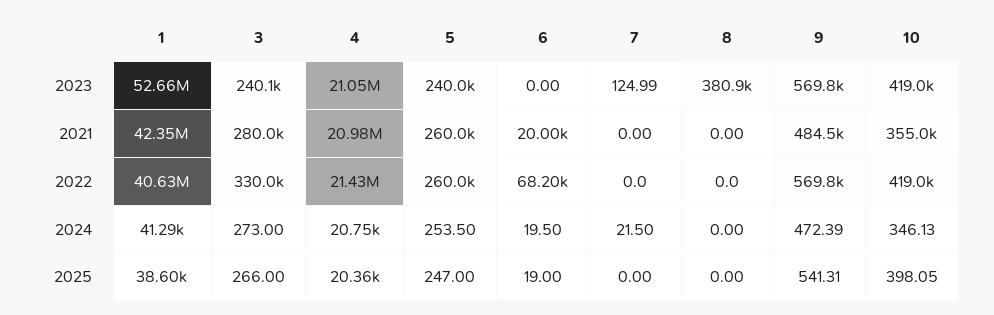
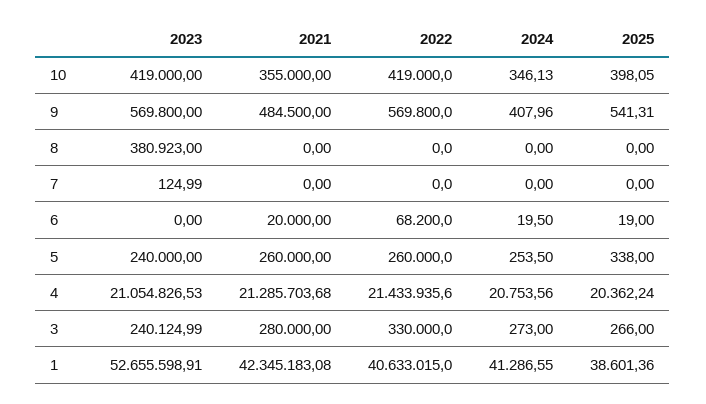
  {
    "1": {
      "2023": 52655598.91,
      "2021": 42345183.08,
      "2022": 40633015,
      "2024": 41286.55,
      "2025": 38601.36
    },
    "3": {
      "2023": 240124.99,
      "2021": 280000,
      "2022": 330000,
      "2024": 273,
      "2025": 266
    },
    "4": {
      "2023": 21054826.53,
-     "2021": 20980000,
+     "2021": 21285703.68,
      "2022": 21433935.6,
      "2024": 20753.56,
      "2025": 20362.24
    },
    "5": {
      "2023": 240000,
      "2021": 260000,
      "2022": 260000,
      "2024": 253.5,
-     "2025": 247
+     "2025": 338
    },
    "6": {
      "2023": 0,
      "2021": 20000,
      "2022": 68200,
      "2024": 19.5,
      "2025": 19
    },
    "7": {
      "2023": 124.99,
      "2021": 0,
      "2022": 0,
-     "2024": 21.5,
+     "2024": 0,
      "2025": 0
    },
    "8": {
      "2023": 380923,
      "2021": 0,
      "2022": 0,
      "2024": 0,
      "2025": 0
    },
    "9": {
      "2023": 569800,
      "2021": 484500,
      "2022": 569800,
-     "2024": 472.39,
+     "2024": 407.96,
      "2025": 541.31
    },
    "10": {
      "2023": 419000,
      "2021": 355000,
      "2022": 419000,
      "2024": 346.13,
      "2025": 398.05
    }
  }

